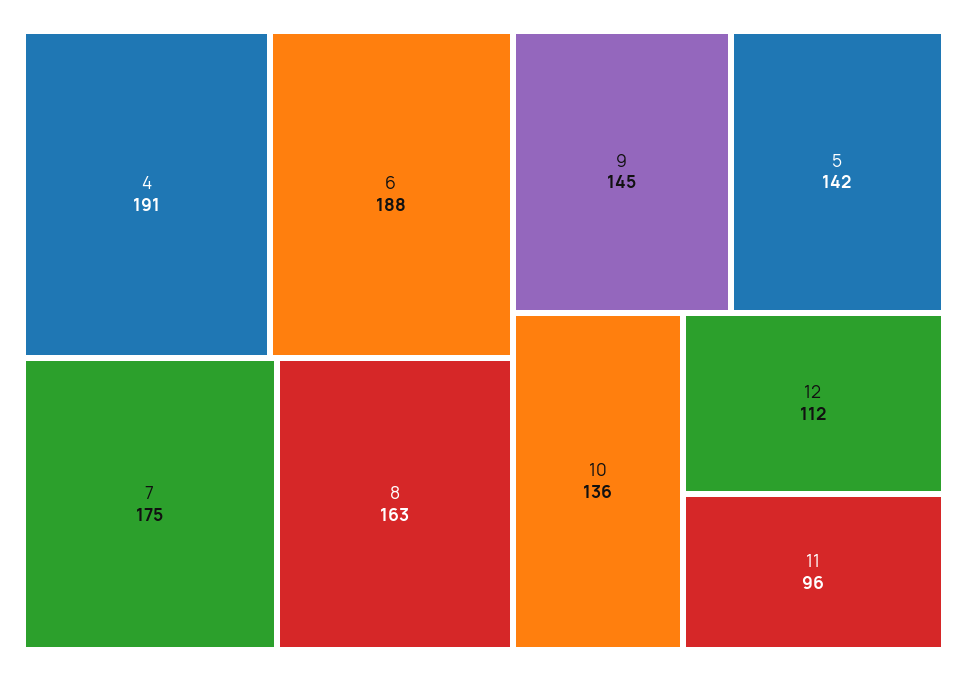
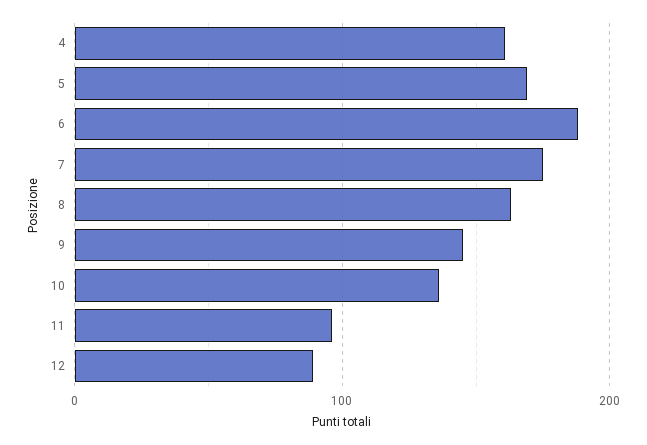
  {
-   "4": 191,
+   "4": 160,
    "6": 188,
    "7": 175,
    "8": 163,
    "9": 145,
-   "5": 142,
+   "5": 170,
    "10": 136,
-   "12": 112,
+   "12": 90,
    "11": 96
  }

